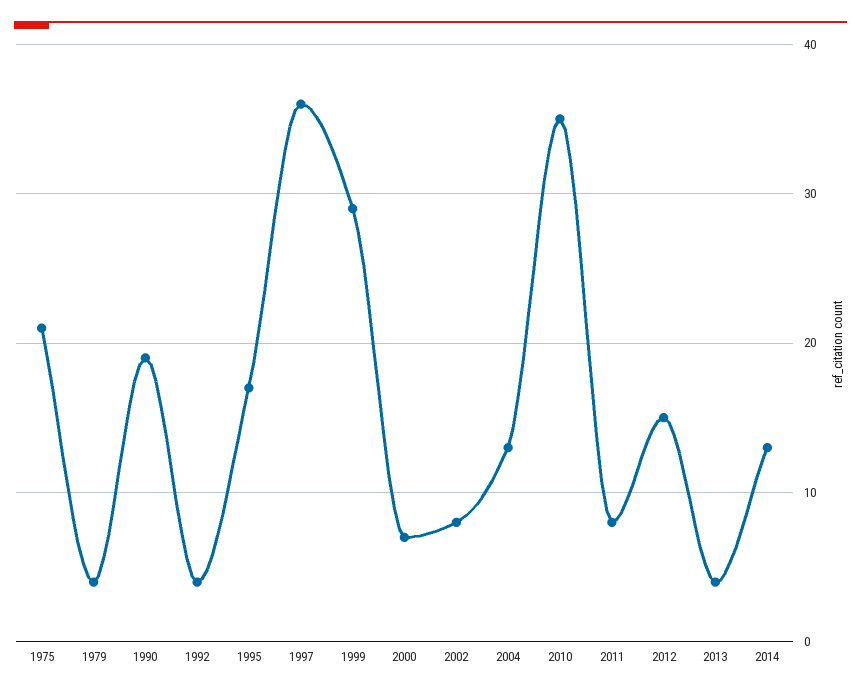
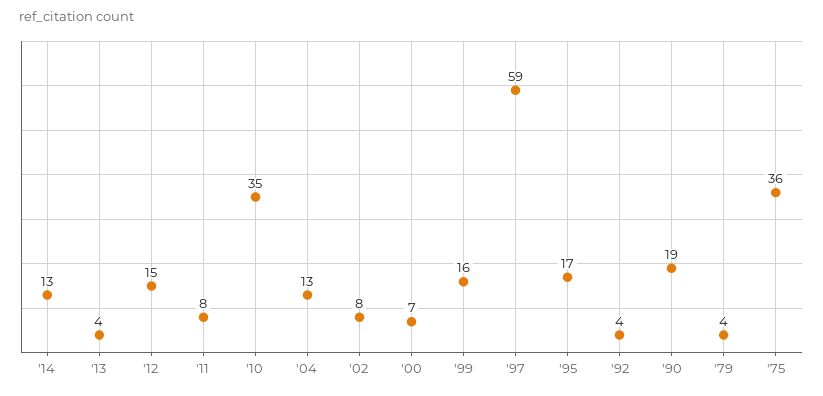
  {
-   "1975": 21,
+   "1975": 36,
    "1979": 4,
    "1990": 19,
    "1992": 4,
    "1995": 17,
-   "1997": 36,
+   "1997": 59,
-   "1999": 29,
+   "1999": 16,
    "2000": 7,
    "2002": 8,
    "2004": 13,
    "2010": 35,
    "2011": 8,
    "2012": 15,
    "2013": 4,
    "2014": 13
  }

